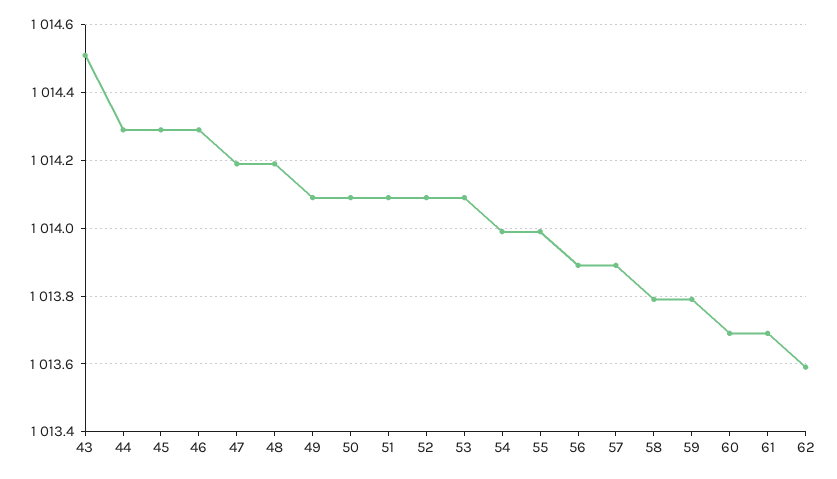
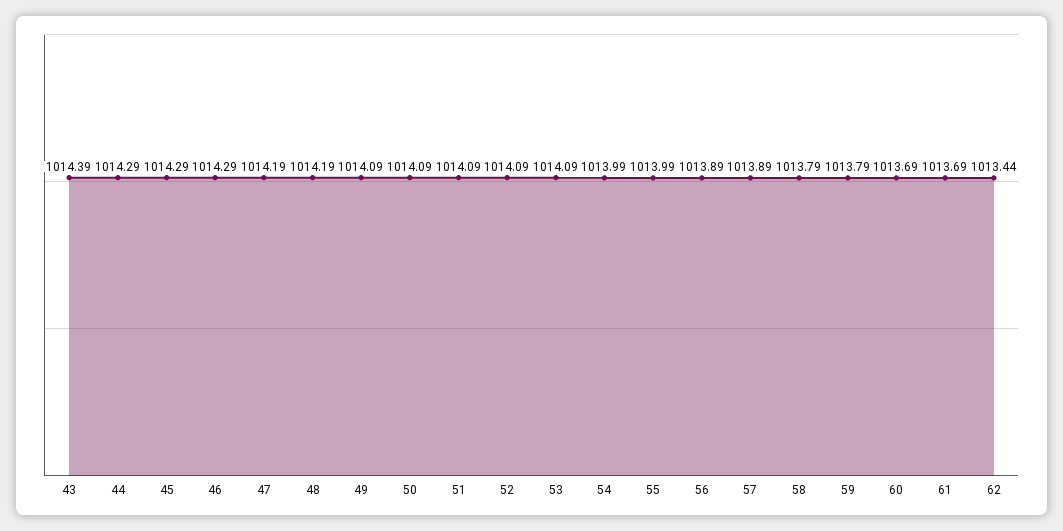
  {
-   "43": 1014.5,
+   "43": 1014.39,
    "44": 1014.29,
    "45": 1014.29,
    "46": 1014.29,
    "47": 1014.19,
    "48": 1014.19,
    "49": 1014.09,
    "50": 1014.09,
    "51": 1014.09,
    "52": 1014.09,
    "53": 1014.09,
    "54": 1013.99,
    "55": 1013.99,
    "56": 1013.89,
    "57": 1013.89,
    "58": 1013.79,
    "59": 1013.79,
    "60": 1013.69,
    "61": 1013.69,
-   "62": 1013.6
+   "62": 1013.44
  }

